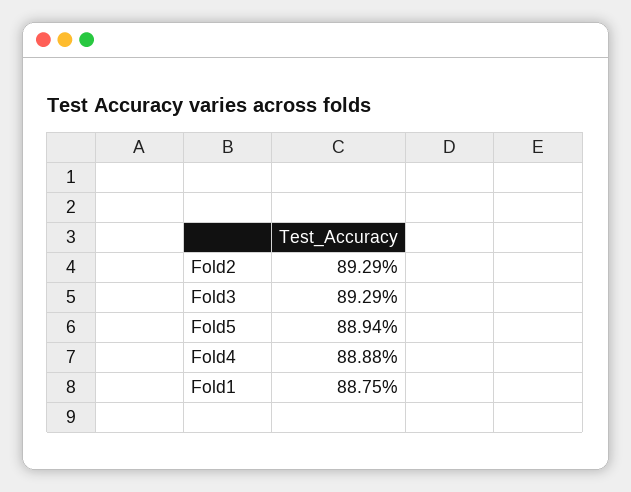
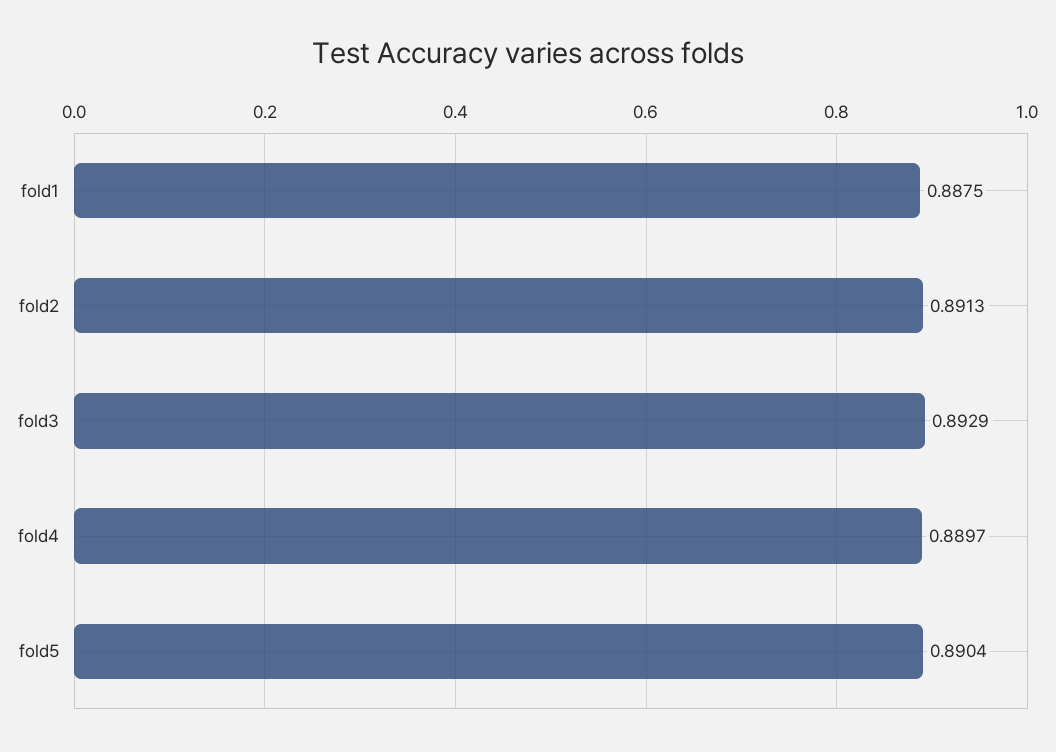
  {
-   "Fold2": 0.8929,
+   "Fold2": 0.8913,
    "Fold3": 0.8929,
-   "Fold5": 0.8894,
+   "Fold5": 0.8904,
-   "Fold4": 0.8888,
+   "Fold4": 0.8897,
    "Fold1": 0.8875
  }

